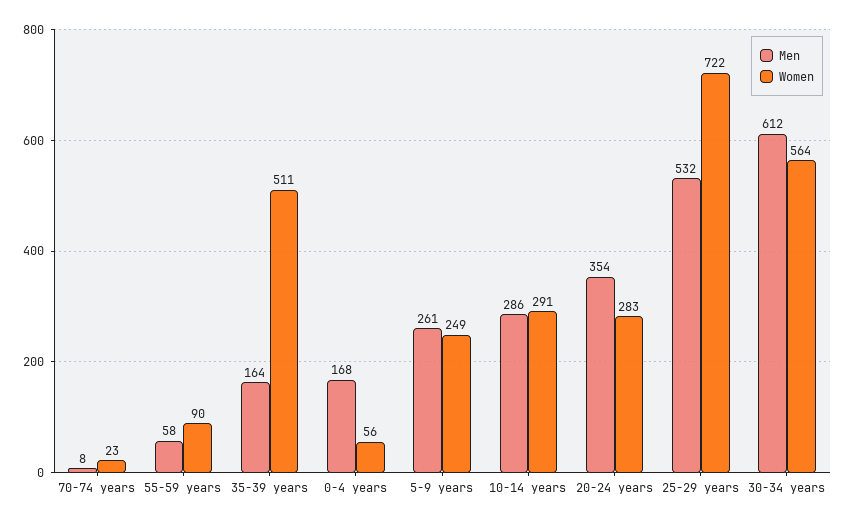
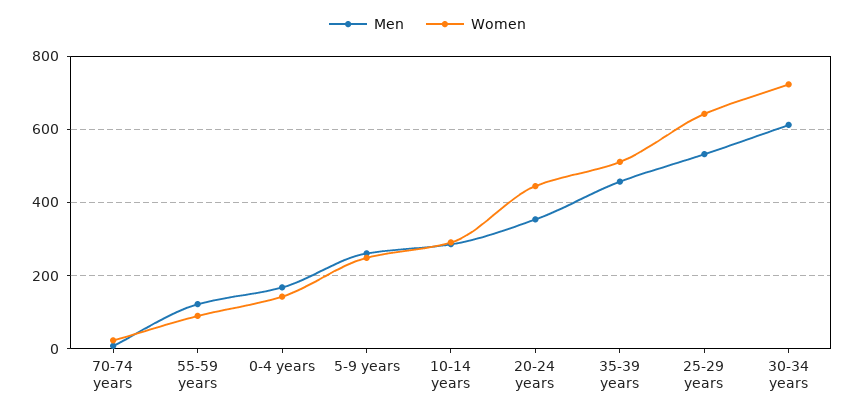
  {
    "Men": {
      "70-74 years": 8,
-     "55-59 years": 58,
+     "55-59 years": 120,
-     "35-39 years": 164,
+     "35-39 years": 460,
      "0-4 years": 168,
      "5-9 years": 261,
      "10-14 years": 286,
      "20-24 years": 354,
      "25-29 years": 532,
      "30-34 years": 612
    },
    "Women": {
      "70-74 years": 23,
      "55-59 years": 90,
      "35-39 years": 511,
-     "0-4 years": 56,
+     "0-4 years": 140,
      "5-9 years": 249,
      "10-14 years": 291,
-     "20-24 years": 283,
+     "20-24 years": 440,
-     "25-29 years": 722,
+     "25-29 years": 640,
-     "30-34 years": 564
+     "30-34 years": 720
    }
  }

